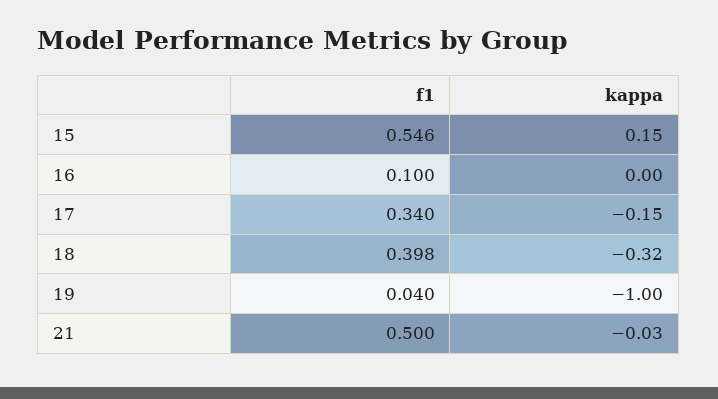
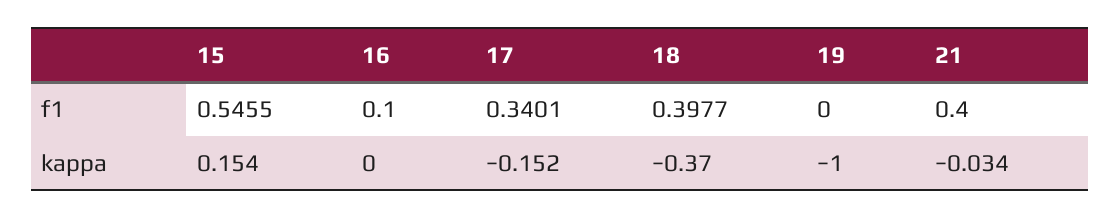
  {
    "f1": {
      "15": 0.5455,
      "16": 0.1,
      "17": 0.3401,
      "18": 0.3977,
-     "19": 0.04,
+     "19": 0,
-     "21": 0.5
+     "21": 0.4
    },
    "kappa": {
      "15": 0.154,
      "16": 0,
      "17": -0.152,
-     "18": -0.32,
+     "18": -0.37,
      "19": -1,
      "21": -0.034
    }
  }

